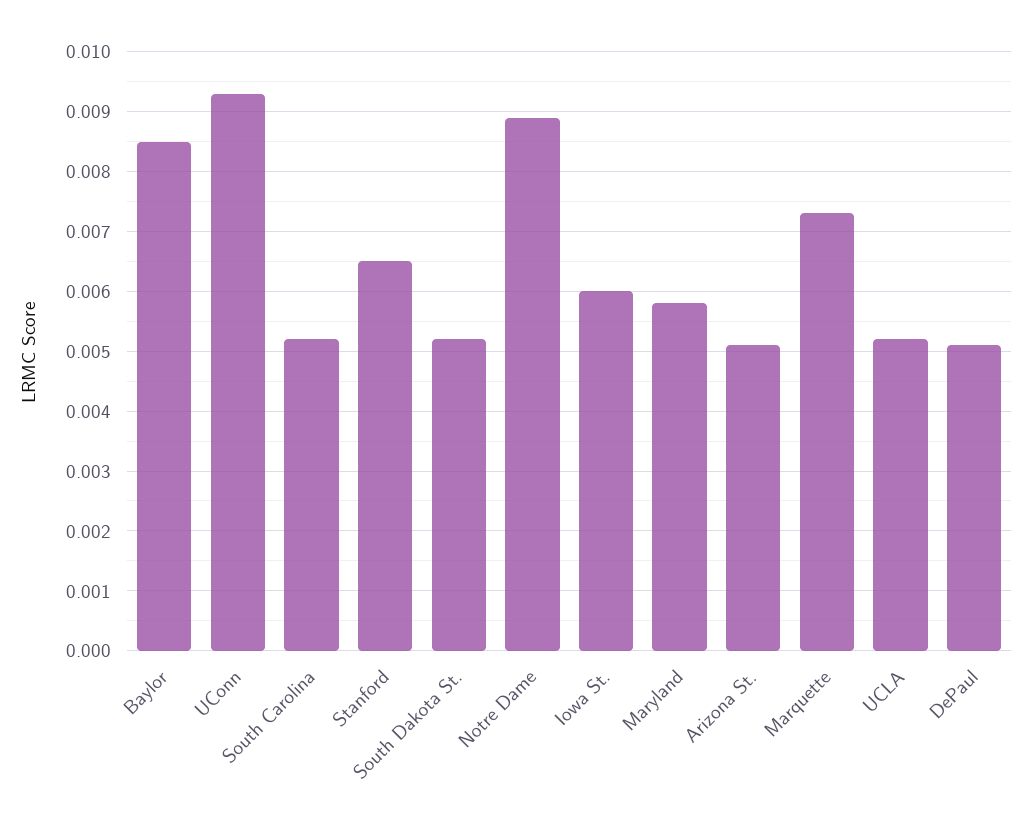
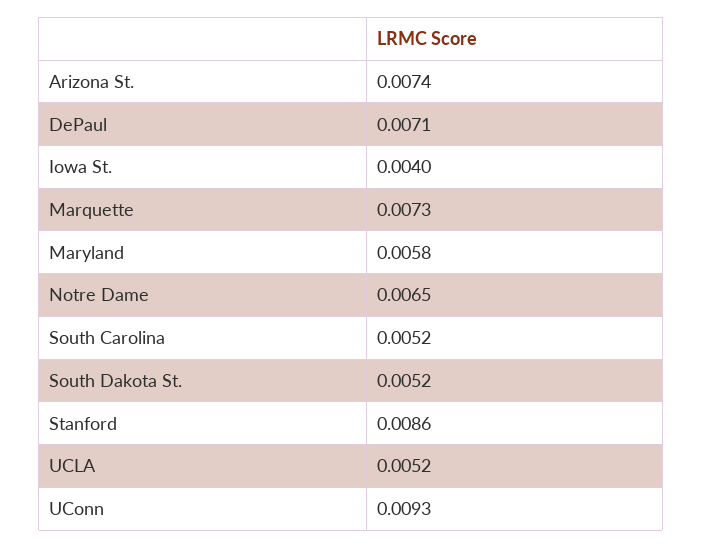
  {
-   "Baylor": 0.0085,
    "UConn": 0.0093,
    "South Carolina": 0.0052,
-   "Stanford": 0.0065,
+   "Stanford": 0.0086,
    "South Dakota St.": 0.0052,
-   "Notre Dame": 0.009,
+   "Notre Dame": 0.0065,
-   "Iowa St.": 0.006,
+   "Iowa St.": 0.004,
    "Maryland": 0.0058,
-   "Arizona St.": 0.005,
+   "Arizona St.": 0.0074,
    "Marquette": 0.0073,
    "UCLA": 0.0052,
-   "DePaul": 0.005
+   "DePaul": 0.0071
  }

